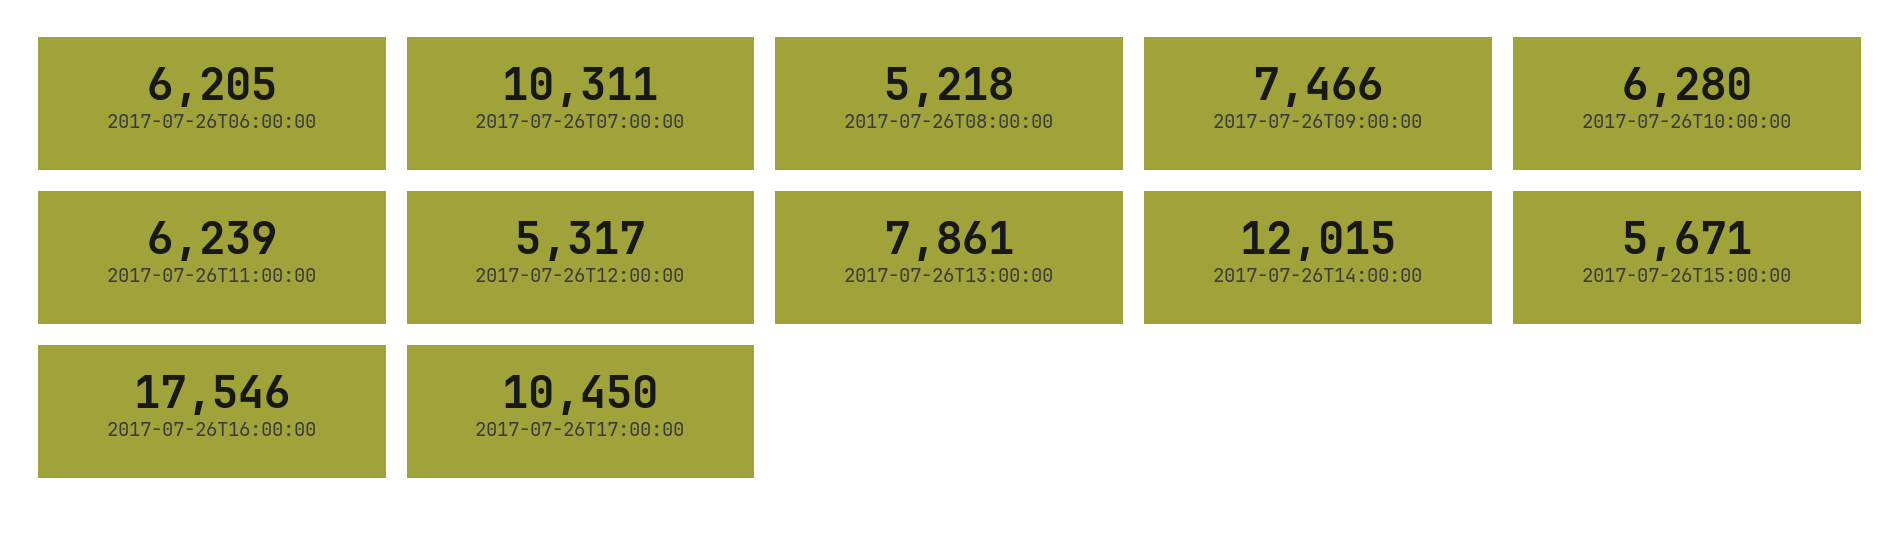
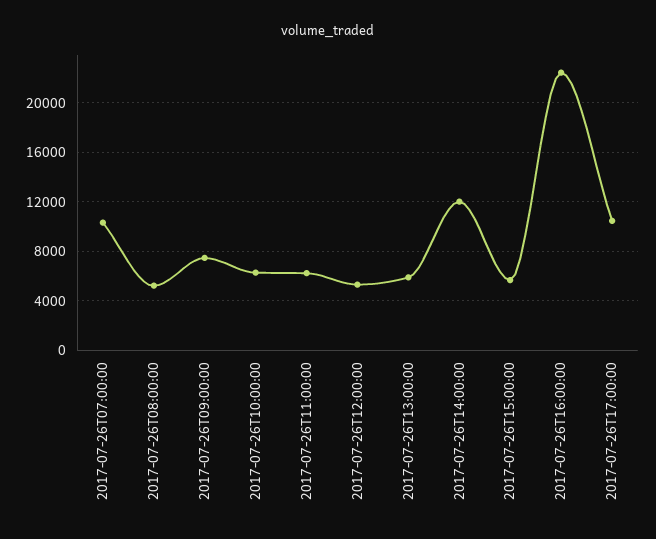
  {
-   "2017-07-26T06:00:00": 6205,
    "2017-07-26T07:00:00": 10311,
    "2017-07-26T08:00:00": 5218,
    "2017-07-26T09:00:00": 7466,
    "2017-07-26T10:00:00": 6280,
    "2017-07-26T11:00:00": 6239,
    "2017-07-26T12:00:00": 5317,
-   "2017-07-26T13:00:00": 7861,
+   "2017-07-26T13:00:00": 6000,
    "2017-07-26T14:00:00": 12015,
    "2017-07-26T15:00:00": 5671,
-   "2017-07-26T16:00:00": 17546,
+   "2017-07-26T16:00:00": 22500,
    "2017-07-26T17:00:00": 10450
  }

